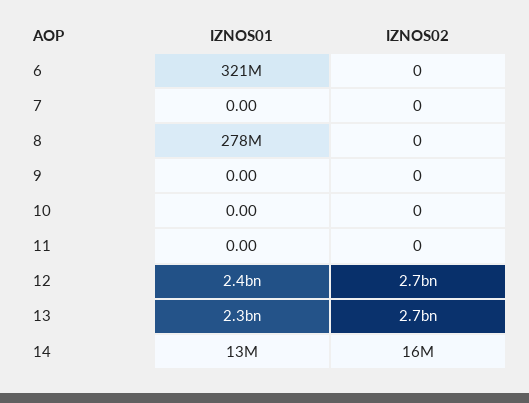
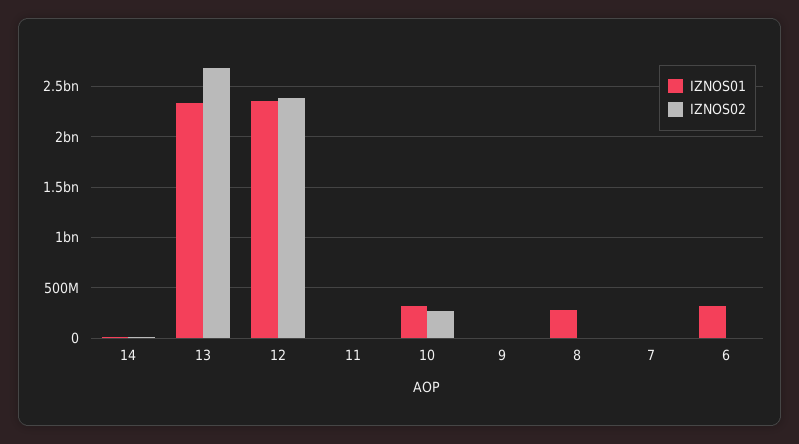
  {
    "IZNOS01": {
      "6": 321000000,
      "7": 0,
      "8": 278000000,
      "9": 0,
-     "10": 0,
+     "10": 300000000,
      "11": 0,
      "12": 2400000000,
      "13": 2300000000,
      "14": 13000000
    },
    "IZNOS02": {
      "6": 0,
      "7": 0,
      "8": 0,
      "9": 0,
-     "10": 0,
+     "10": 300000000,
      "11": 0,
-     "12": 2700000000,
+     "12": 2400000000,
      "13": 2700000000,
      "14": 16000000
    }
  }

